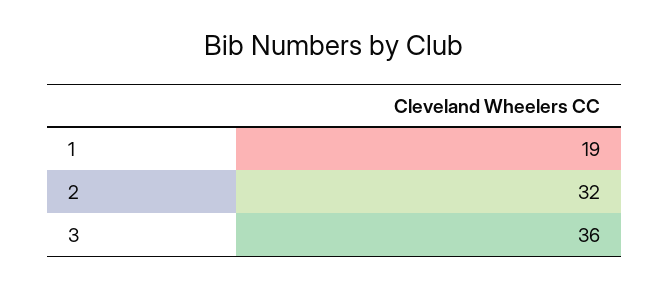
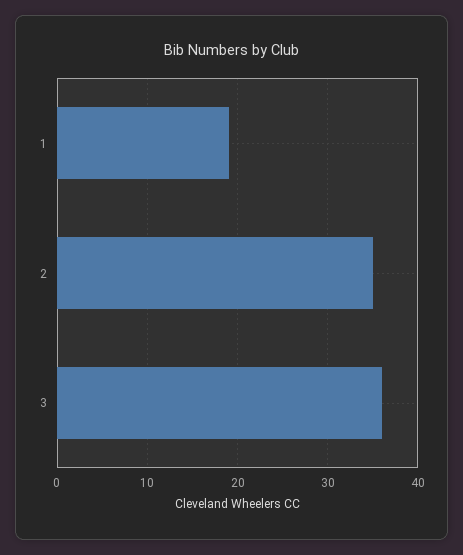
  {
    "1": 19,
-   "2": 32,
+   "2": 35,
    "3": 36
  }

